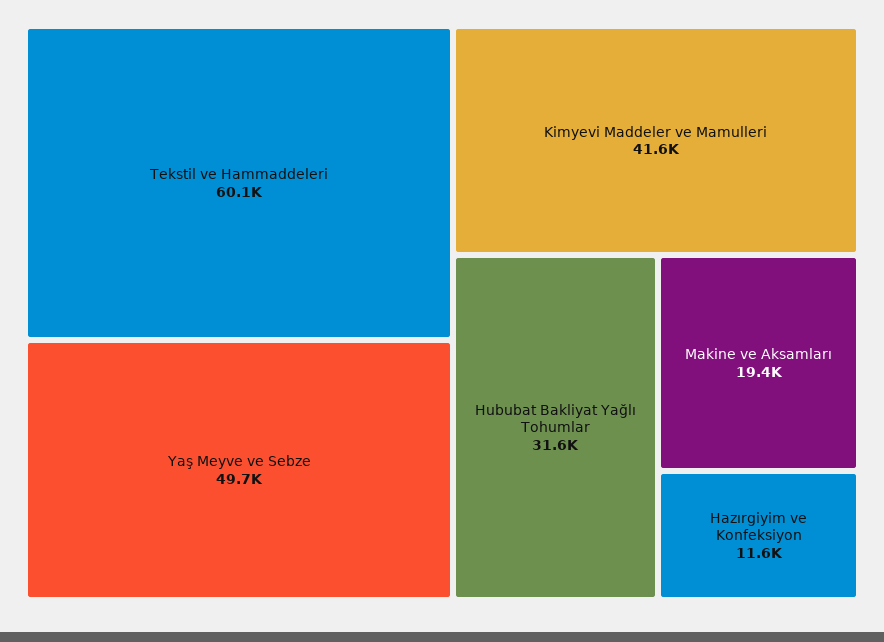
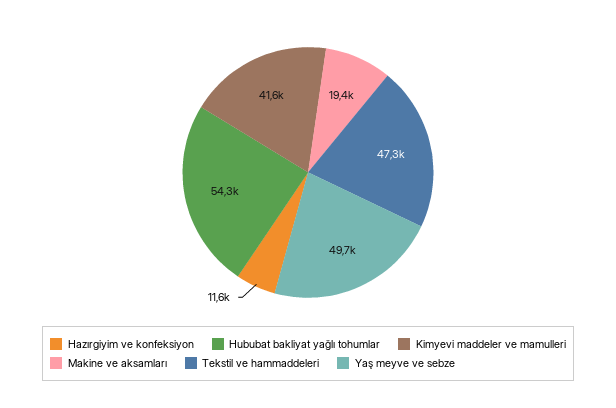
  {
-   "Tekstil ve Hammaddeleri": 60100,
+   "Tekstil ve Hammaddeleri": 47300,
    "Yaş Meyve ve Sebze": 49700,
    "Kimyevi Maddeler ve Mamulleri": 41600,
-   "Hububat Bakliyat Yağlı Tohumlar": 31600,
+   "Hububat Bakliyat Yağlı Tohumlar": 54300,
    "Makine ve Aksamları": 19400,
    "Hazırgiyim ve Konfeksiyon": 11600
  }

